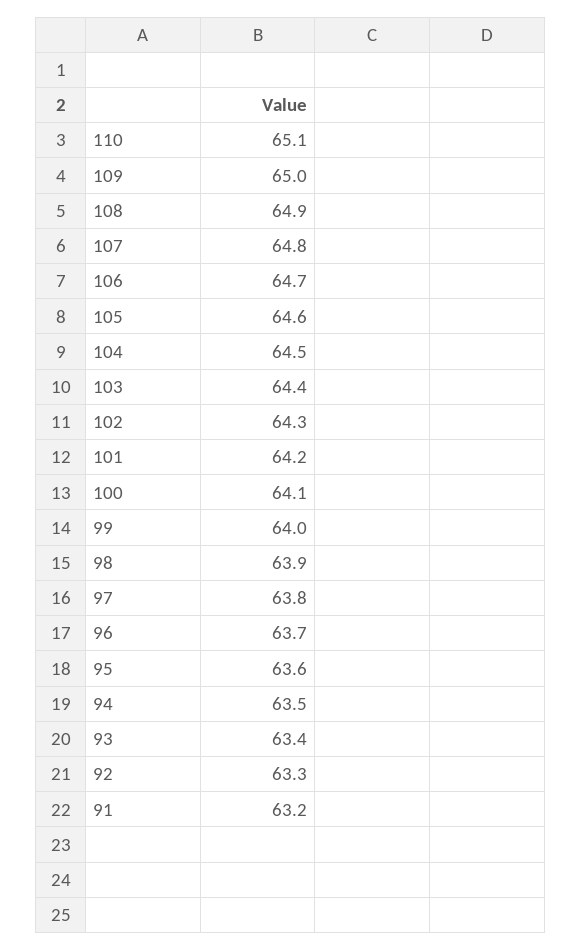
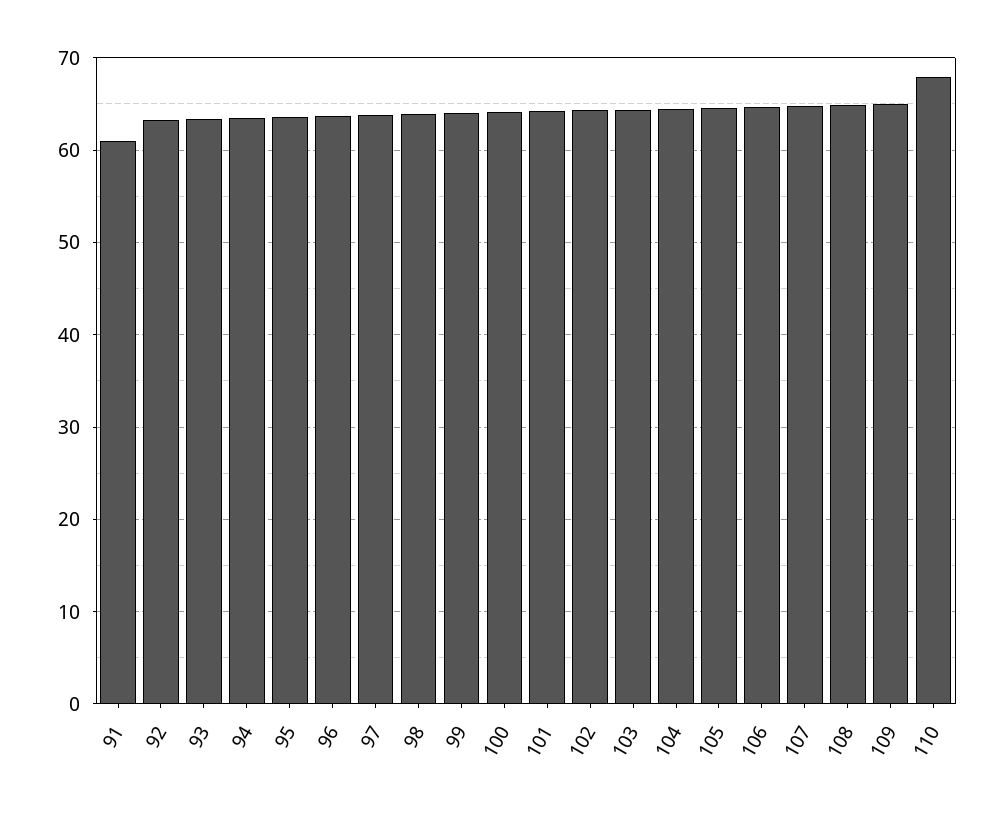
  {
-   "110": 65.1,
+   "110": 68,
    "109": 65,
    "108": 64.9,
    "107": 64.8,
    "106": 64.7,
    "105": 64.6,
    "104": 64.5,
    "103": 64.4,
    "102": 64.3,
    "101": 64.2,
    "100": 64.1,
    "99": 64,
    "98": 63.9,
    "97": 63.8,
    "96": 63.7,
    "95": 63.6,
    "94": 63.5,
    "93": 63.4,
    "92": 63.3,
-   "91": 63.2
+   "91": 61
  }

